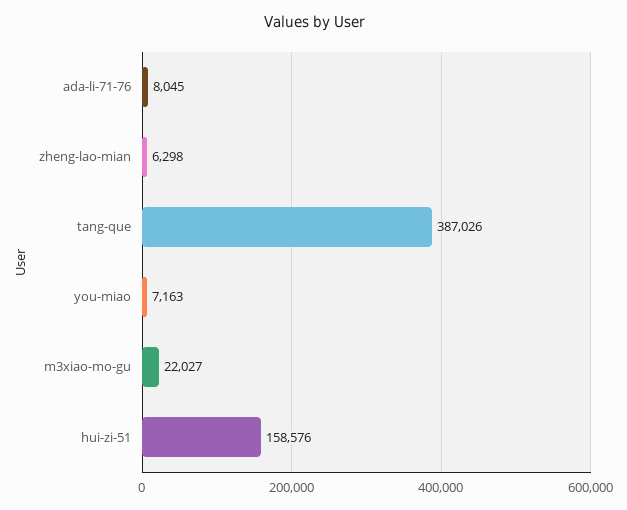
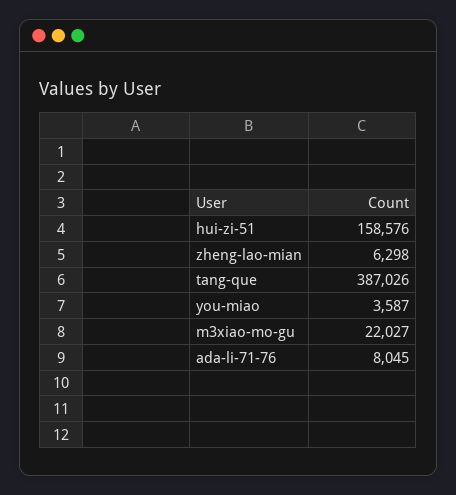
  {
    "ada-li-71-76": 8045,
    "zheng-lao-mian": 6298,
    "tang-que": 387026,
-   "you-miao": 7163,
+   "you-miao": 3587,
    "m3xiao-mo-gu": 22027,
    "hui-zi-51": 158576
  }

